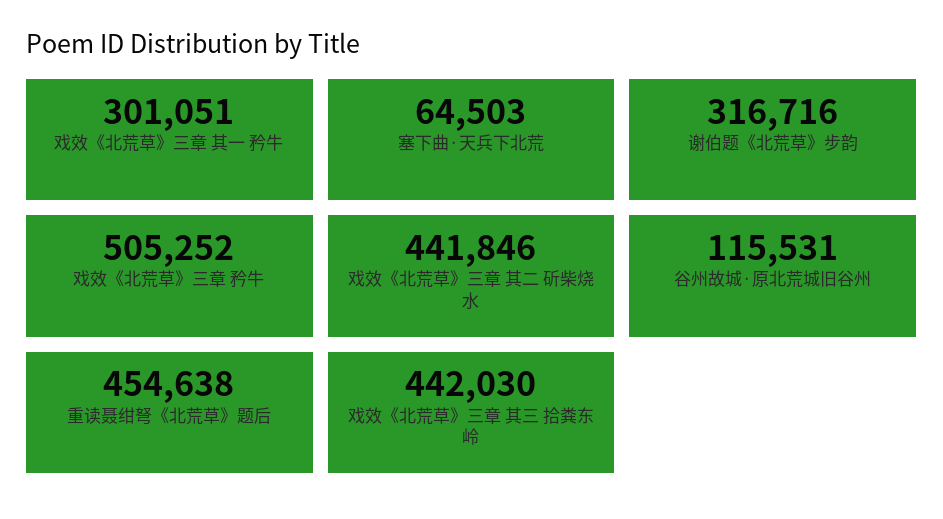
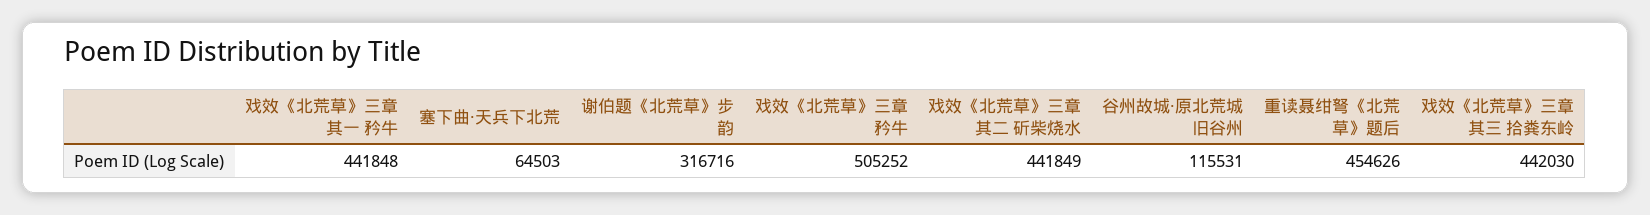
  {
-   "戏效《北荒草》三章 其一 矜牛": 301051,
+   "戏效《北荒草》三章 其一 矜牛": 441848,
    "塞下曲·天兵下北荒": 64503,
    "谢伯题《北荒草》步韵": 316716,
    "戏效《北荒草》三章 矜牛": 505252,
-   "戏效《北荒草》三章 其二 斫柴烧水": 441846,
+   "戏效《北荒草》三章 其二 斫柴烧水": 441849,
    "谷州故城·原北荒城旧谷州": 115531,
-   "重读聂绀弩《北荒草》题后": 454638,
+   "重读聂绀弩《北荒草》题后": 454626,
    "戏效《北荒草》三章 其三 拾粪东岭": 442030
  }

